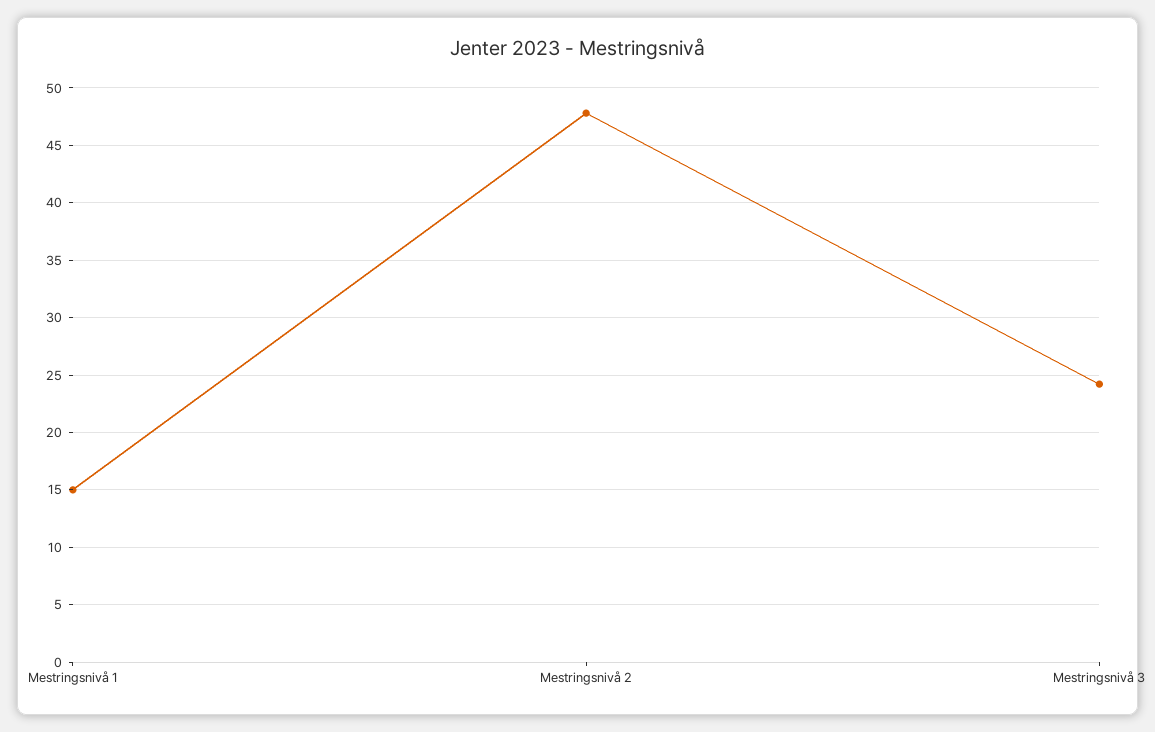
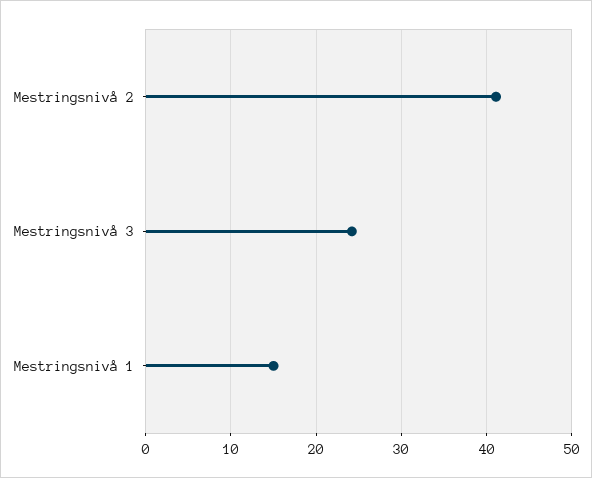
  {
    "Mestringsnivå 1": 15,
-   "Mestringsnivå 2": 48,
+   "Mestringsnivå 2": 41,
    "Mestringsnivå 3": 24
  }

